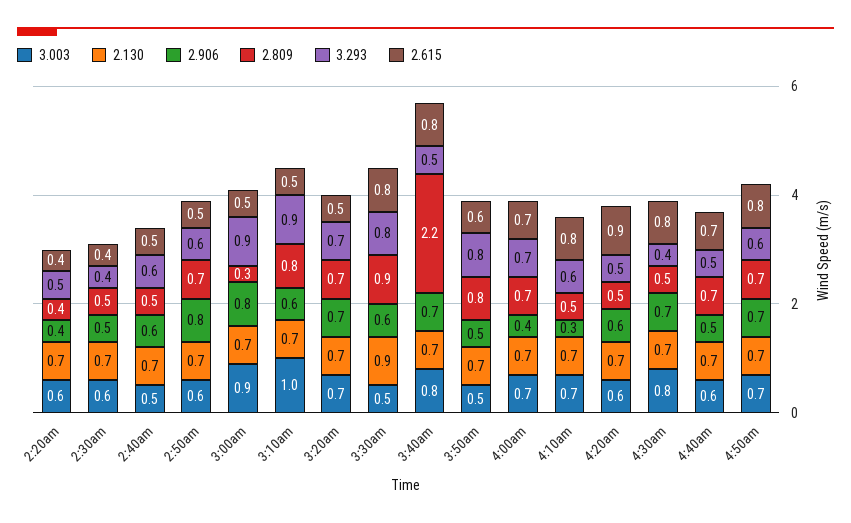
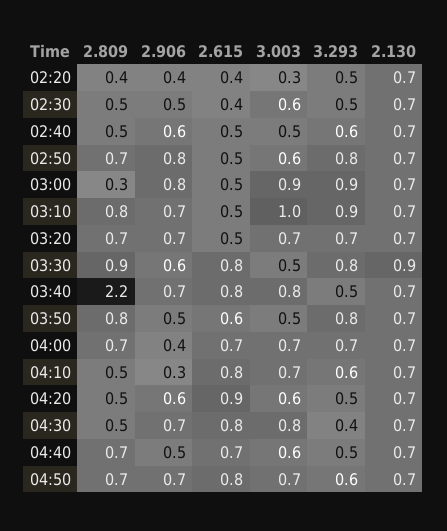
  {
    "3.003": {
-     "2:20am": 0.6,
+     "2:20am": 0.3,
      "2:30am": 0.6,
      "2:40am": 0.5,
      "2:50am": 0.6,
      "3:00am": 0.9,
      "3:10am": 1,
      "3:20am": 0.7,
      "3:30am": 0.5,
      "3:40am": 0.8,
      "3:50am": 0.5,
      "4:00am": 0.7,
      "4:10am": 0.7,
      "4:20am": 0.6,
      "4:30am": 0.8,
      "4:40am": 0.6,
      "4:50am": 0.7
    },
    "2.130": {
      "2:20am": 0.7,
      "2:30am": 0.7,
      "2:40am": 0.7,
      "2:50am": 0.7,
      "3:00am": 0.7,
      "3:10am": 0.7,
      "3:20am": 0.7,
      "3:30am": 0.9,
      "3:40am": 0.7,
      "3:50am": 0.7,
      "4:00am": 0.7,
      "4:10am": 0.7,
      "4:20am": 0.7,
      "4:30am": 0.7,
      "4:40am": 0.7,
      "4:50am": 0.7
    },
    "2.906": {
      "2:20am": 0.4,
      "2:30am": 0.5,
      "2:40am": 0.6,
      "2:50am": 0.8,
      "3:00am": 0.8,
-     "3:10am": 0.6,
+     "3:10am": 0.7,
      "3:20am": 0.7,
      "3:30am": 0.6,
      "3:40am": 0.7,
      "3:50am": 0.5,
      "4:00am": 0.4,
      "4:10am": 0.3,
      "4:20am": 0.6,
      "4:30am": 0.7,
      "4:40am": 0.5,
      "4:50am": 0.7
    },
    "2.809": {
      "2:20am": 0.4,
      "2:30am": 0.5,
      "2:40am": 0.5,
      "2:50am": 0.7,
      "3:00am": 0.3,
      "3:10am": 0.8,
      "3:20am": 0.7,
      "3:30am": 0.9,
      "3:40am": 2.2,
      "3:50am": 0.8,
      "4:00am": 0.7,
      "4:10am": 0.5,
      "4:20am": 0.5,
      "4:30am": 0.5,
      "4:40am": 0.7,
      "4:50am": 0.7
    },
    "3.293": {
      "2:20am": 0.5,
-     "2:30am": 0.4,
+     "2:30am": 0.5,
      "2:40am": 0.6,
-     "2:50am": 0.6,
+     "2:50am": 0.8,
      "3:00am": 0.9,
      "3:10am": 0.9,
      "3:20am": 0.7,
      "3:30am": 0.8,
      "3:40am": 0.5,
      "3:50am": 0.8,
      "4:00am": 0.7,
      "4:10am": 0.6,
      "4:20am": 0.5,
      "4:30am": 0.4,
      "4:40am": 0.5,
      "4:50am": 0.6
    },
    "2.615": {
      "2:20am": 0.4,
      "2:30am": 0.4,
      "2:40am": 0.5,
      "2:50am": 0.5,
      "3:00am": 0.5,
      "3:10am": 0.5,
      "3:20am": 0.5,
      "3:30am": 0.8,
      "3:40am": 0.8,
      "3:50am": 0.6,
      "4:00am": 0.7,
      "4:10am": 0.8,
      "4:20am": 0.9,
      "4:30am": 0.8,
      "4:40am": 0.7,
      "4:50am": 0.8
    }
  }

